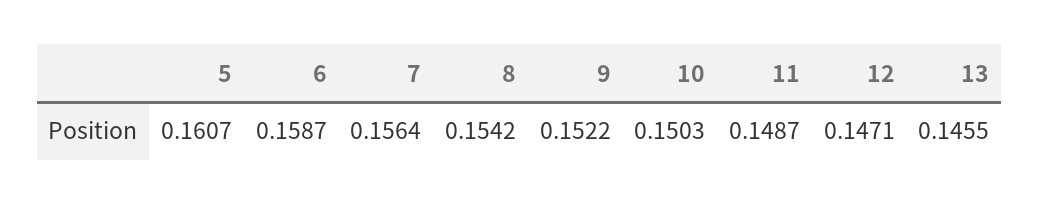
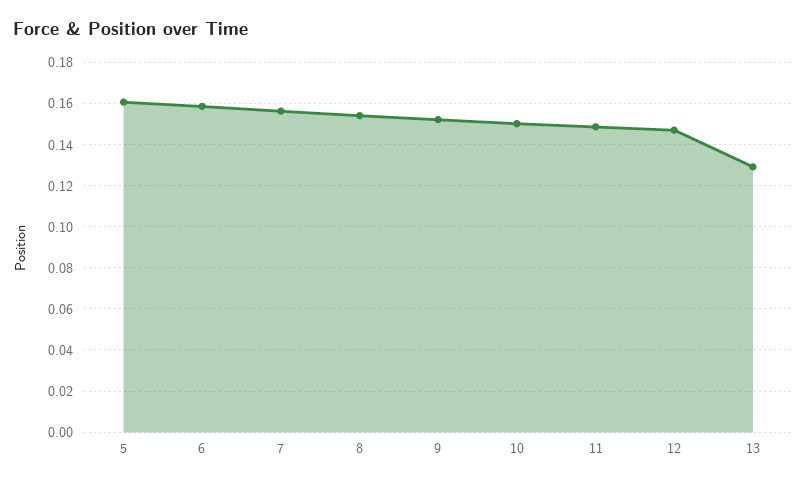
  {
    "5": 0.1607,
    "6": 0.1587,
    "7": 0.1564,
    "8": 0.1542,
    "9": 0.1522,
    "10": 0.1503,
    "11": 0.1487,
    "12": 0.1471,
-   "13": 0.1455
+   "13": 0.13
  }

